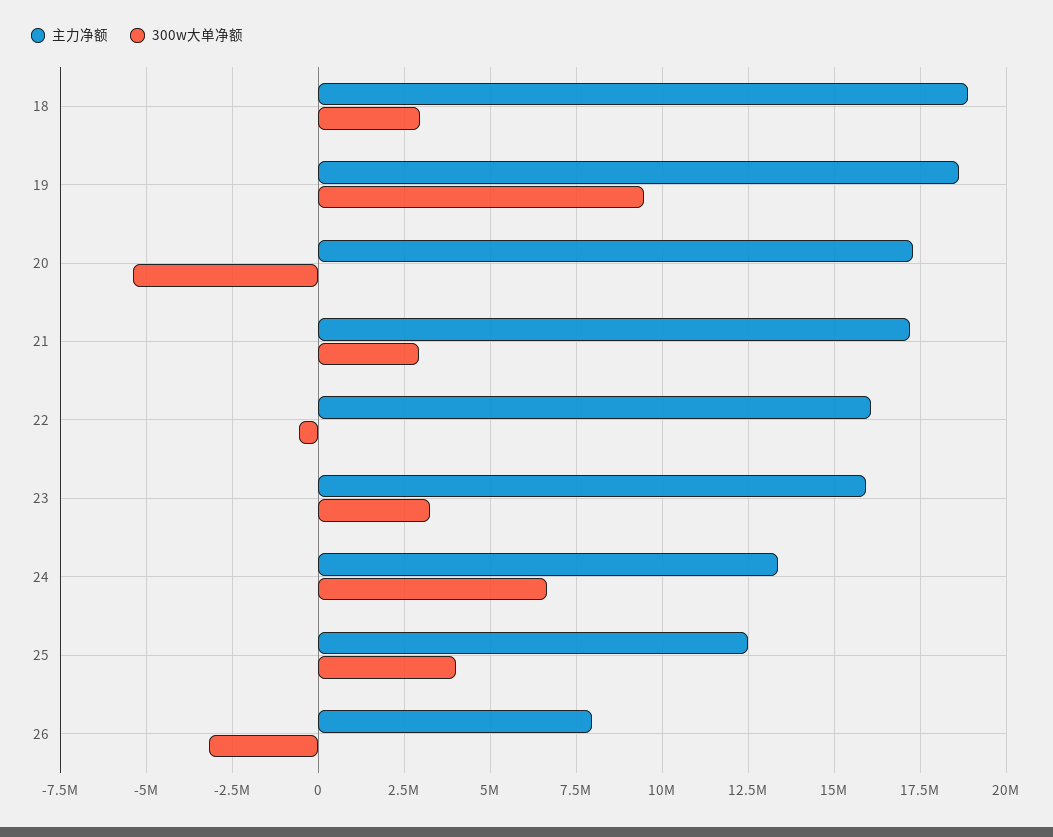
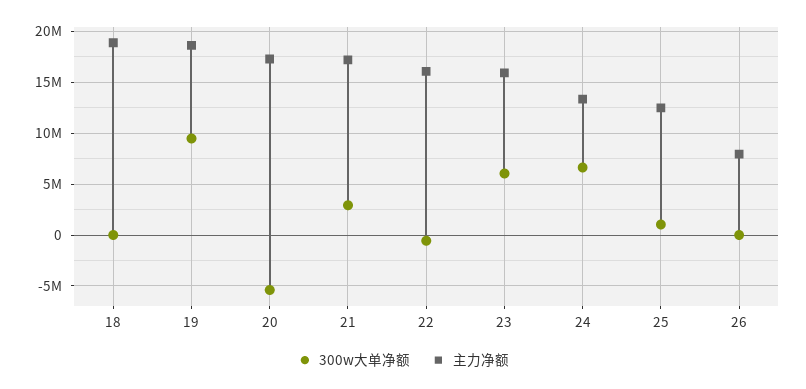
  {
    "主力净额": {
      "18": 19000000,
      "19": 18750000,
      "20": 17250000,
      "21": 17250000,
      "22": 16000000,
      "23": 16000000,
      "24": 13250000,
      "25": 12500000,
      "26": 8000000
    },
    "300w大单净额": {
-     "18": 3000000,
+     "18": 0,
      "19": 9500000,
      "20": -5500000,
      "21": 3000000,
      "22": -500000,
-     "23": 3250000,
+     "23": 6000000,
      "24": 6750000,
-     "25": 4000000,
+     "25": 1000000,
-     "26": -3250000
+     "26": 0
    }
  }

